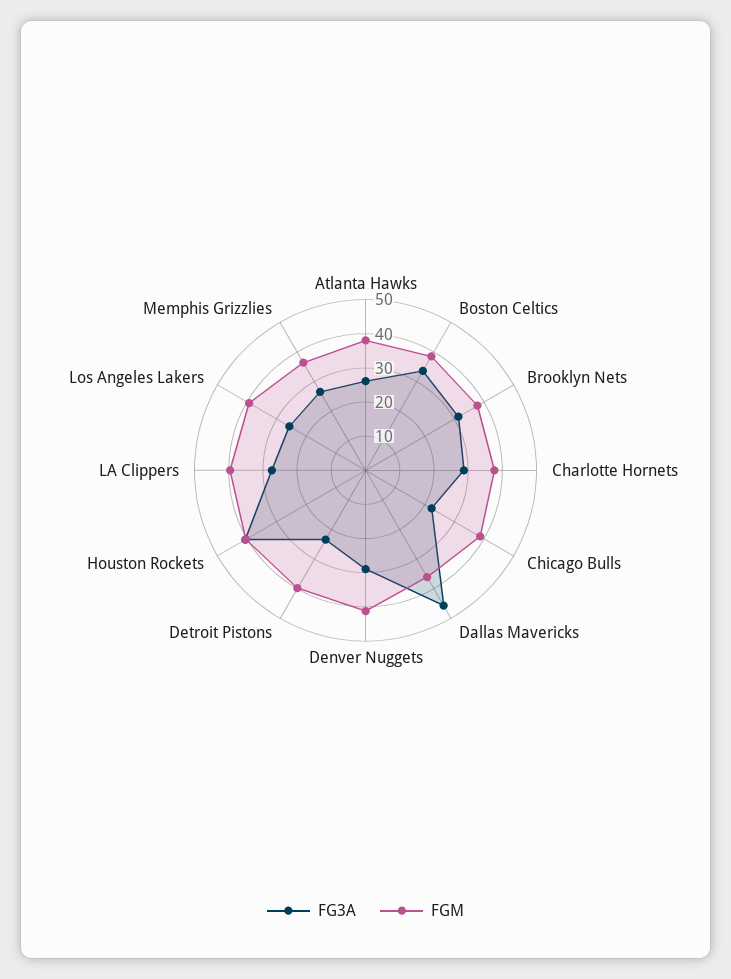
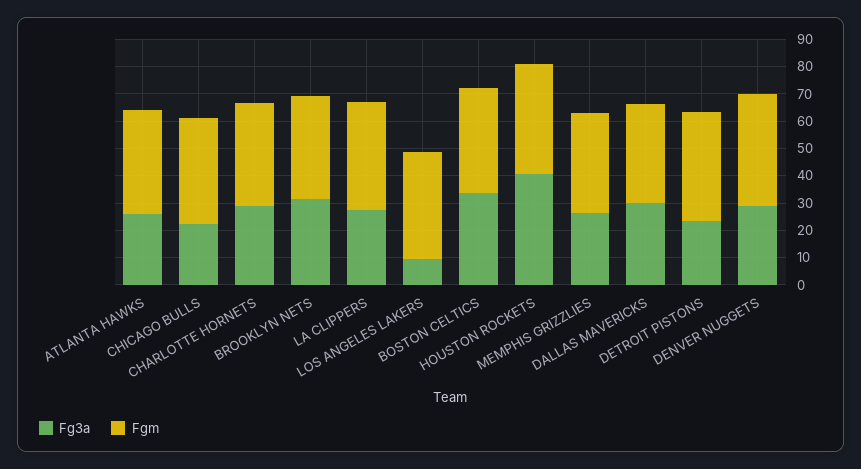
  {
    "FG3A": {
      "Atlanta Hawks": 25,
      "Boston Celtics": 32.5,
      "Brooklyn Nets": 32.5,
      "Charlotte Hornets": 30,
      "Chicago Bulls": 22.5,
-     "Dallas Mavericks": 45,
+     "Dallas Mavericks": 30,
      "Denver Nuggets": 30,
      "Detroit Pistons": 22.5,
      "Houston Rockets": 40,
      "LA Clippers": 27.5,
-     "Los Angeles Lakers": 25,
+     "Los Angeles Lakers": 10,
      "Memphis Grizzlies": 27.5
    },
    "FGM": {
      "Atlanta Hawks": 37.5,
      "Boston Celtics": 37.5,
      "Brooklyn Nets": 37.5,
      "Charlotte Hornets": 37.5,
      "Chicago Bulls": 37.5,
      "Dallas Mavericks": 35,
      "Denver Nuggets": 40,
      "Detroit Pistons": 40,
      "Houston Rockets": 40,
      "LA Clippers": 40,
      "Los Angeles Lakers": 40,
      "Memphis Grizzlies": 37.5
    }
  }

